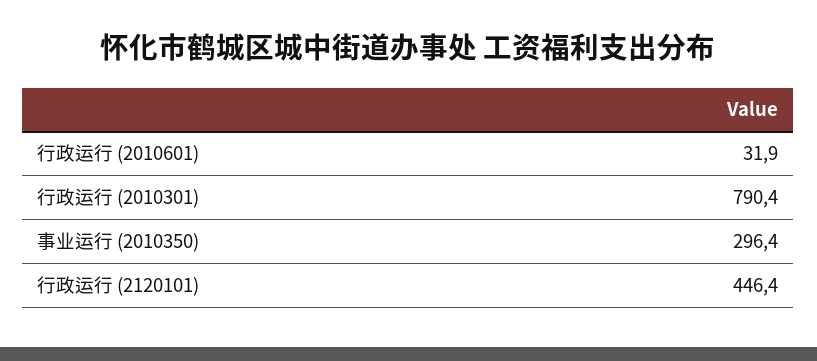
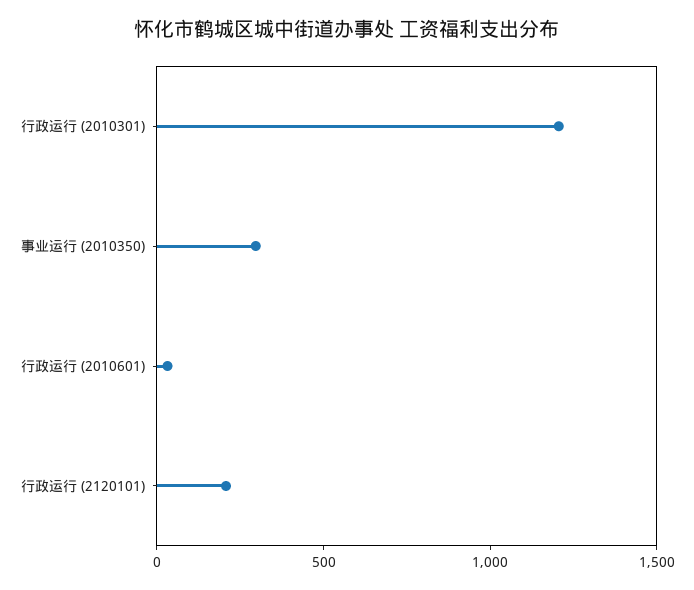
  {
    "行政运行 (2010601)": 31.9,
-   "行政运行 (2010301)": 790.4,
+   "行政运行 (2010301)": 1200,
    "事业运行 (2010350)": 296.4,
-   "行政运行 (2120101)": 446.4
+   "行政运行 (2120101)": 200
  }

